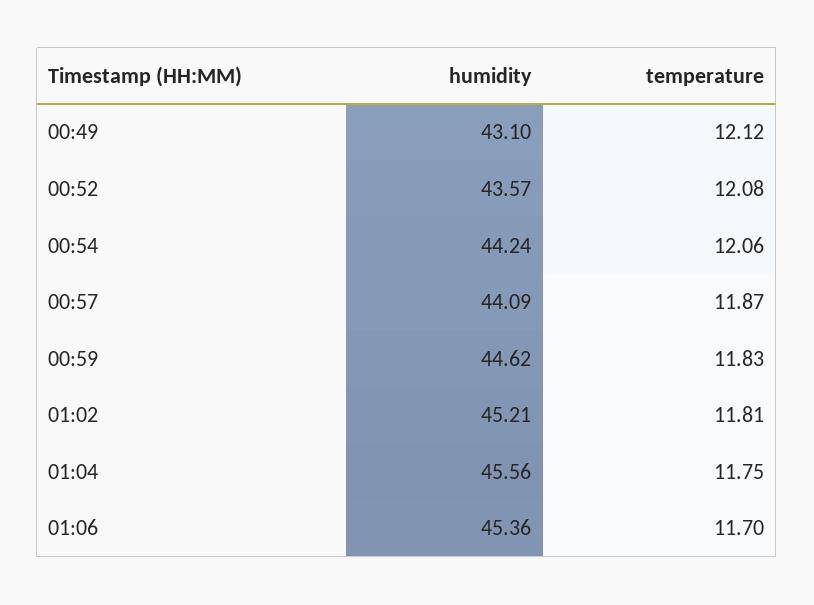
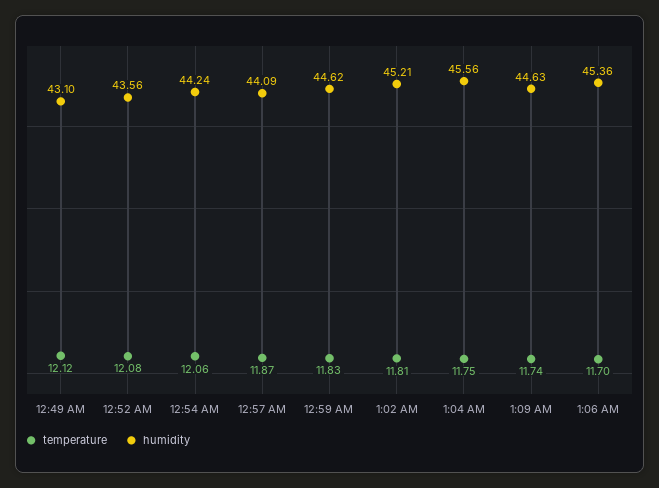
  {
    "humidity": {
      "00:49": 43.1,
-     "00:52": 43.57,
+     "00:52": 43.56,
      "00:54": 44.24,
      "00:57": 44.09,
      "00:59": 44.62,
      "01:02": 45.21,
      "01:04": 45.56,
-     "01:06": 45.36
+     "01:06": 45.36,
+     "1:09 AM": 44.63
    },
    "temperature": {
      "00:49": 12.12,
      "00:52": 12.08,
      "00:54": 12.06,
      "00:57": 11.87,
      "00:59": 11.83,
      "01:02": 11.81,
      "01:04": 11.75,
-     "01:06": 11.7
+     "01:06": 11.7,
+     "1:09 AM": 11.74
    }
  }

